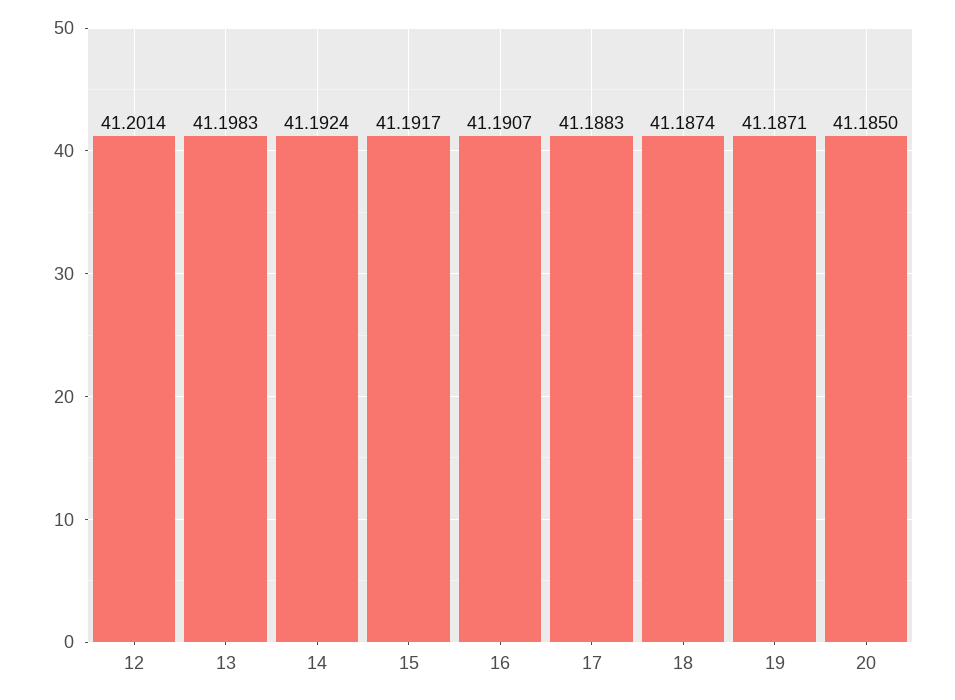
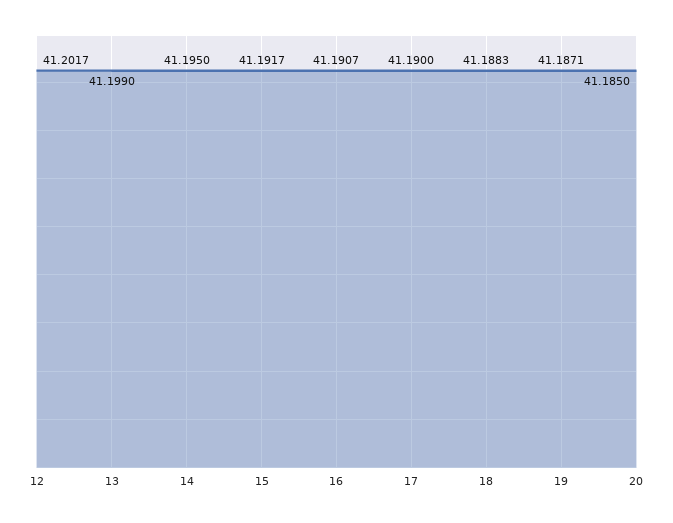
  {
-   "12": 41.2014,
+   "12": 41.2017,
-   "13": 41.1983,
+   "13": 41.199,
-   "14": 41.1924,
+   "14": 41.195,
    "15": 41.1917,
    "16": 41.1907,
-   "17": 41.1883,
+   "17": 41.19,
-   "18": 41.1874,
+   "18": 41.1883,
    "19": 41.1871,
    "20": 41.185
  }

